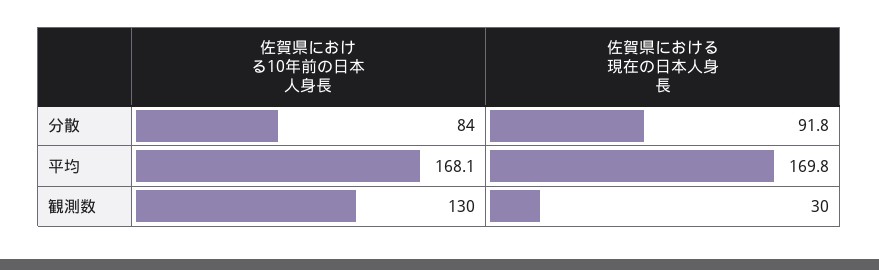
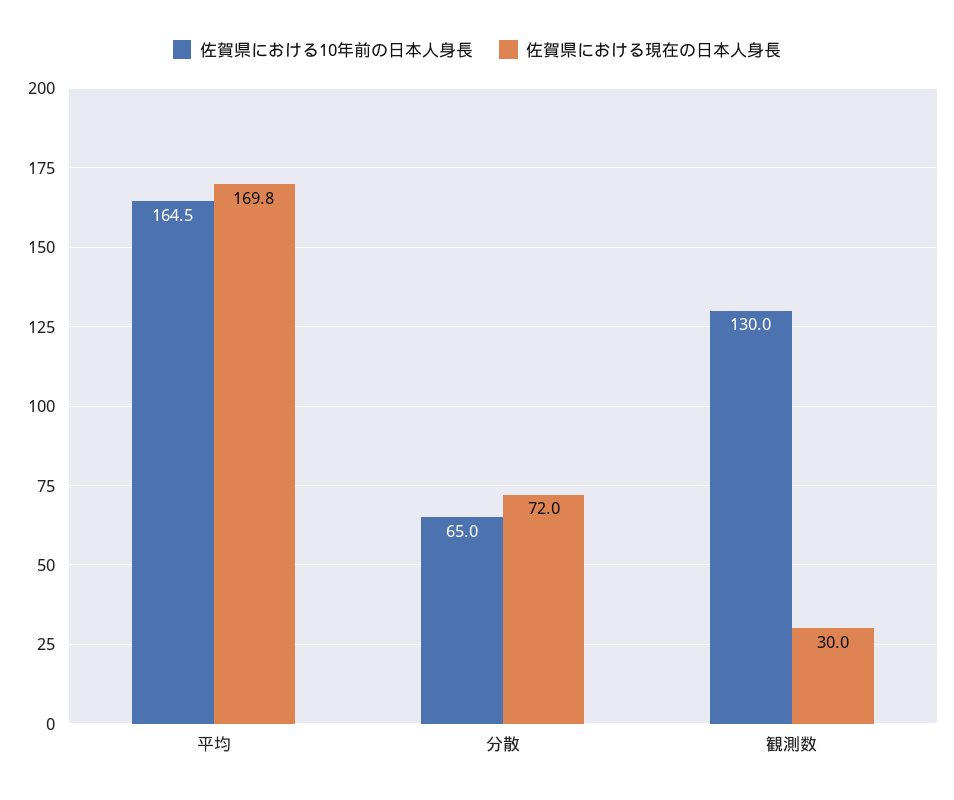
  {
    "佐賀県における10年前の日本人身長": {
-     "分散": 84,
+     "分散": 65,
-     "平均": 168.1,
+     "平均": 164.5,
      "観測数": 130
    },
    "佐賀県における現在の日本人身長": {
-     "分散": 91.8,
+     "分散": 72,
      "平均": 169.8,
      "観測数": 30
    }
  }

